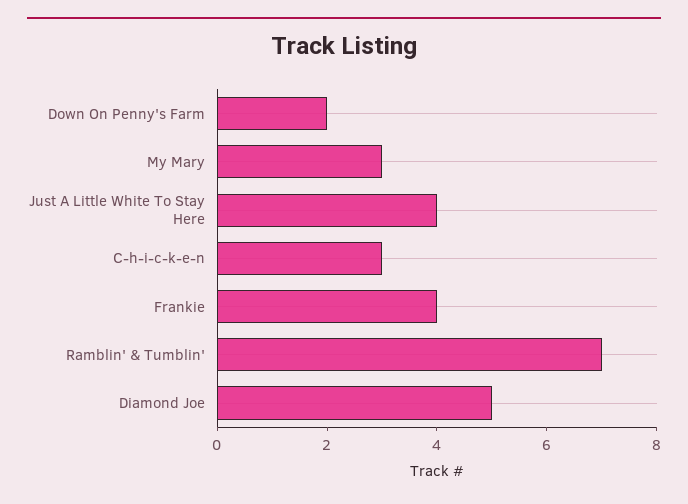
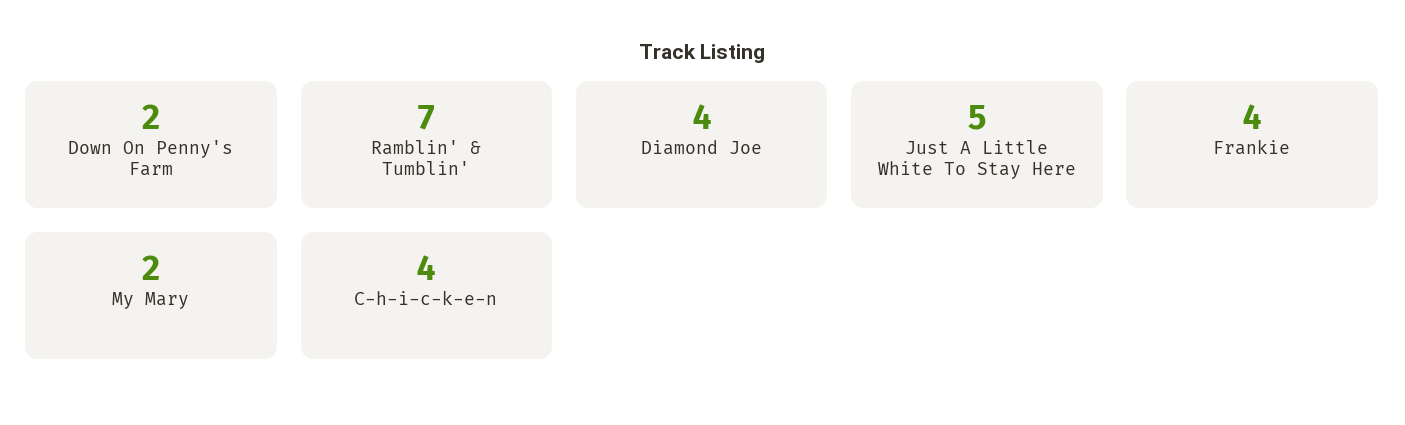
  {
    "Down On Penny's Farm": 2,
-   "My Mary": 3,
+   "My Mary": 2,
-   "Just A Little White To Stay Here": 4,
+   "Just A Little White To Stay Here": 5,
-   "C-h-i-c-k-e-n": 3,
+   "C-h-i-c-k-e-n": 4,
    "Frankie": 4,
    "Ramblin' & Tumblin'": 7,
-   "Diamond Joe": 5
+   "Diamond Joe": 4
  }

